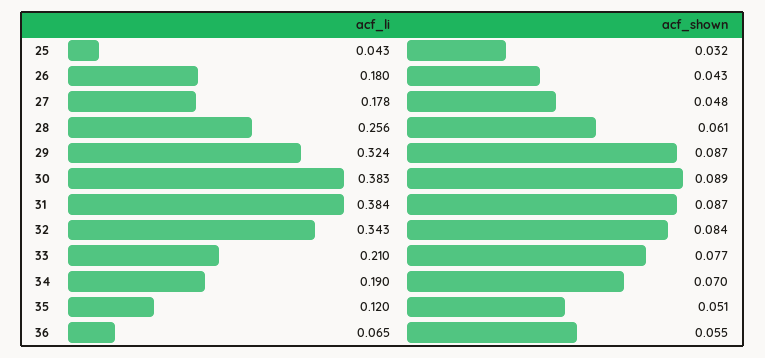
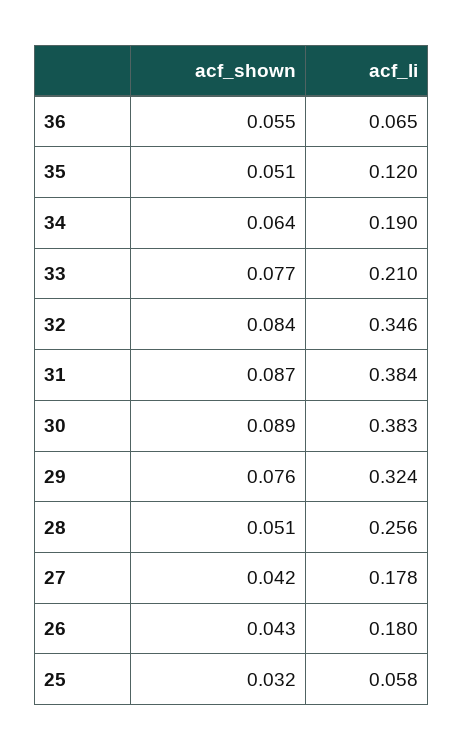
  {
    "acf_li": {
-     "25": 0.043,
+     "25": 0.058,
      "26": 0.18,
      "27": 0.178,
      "28": 0.256,
      "29": 0.324,
      "30": 0.383,
      "31": 0.384,
-     "32": 0.343,
+     "32": 0.346,
      "33": 0.21,
      "34": 0.19,
      "35": 0.12,
      "36": 0.065
    },
    "acf_shown": {
      "25": 0.032,
      "26": 0.043,
-     "27": 0.048,
+     "27": 0.042,
-     "28": 0.061,
+     "28": 0.051,
-     "29": 0.087,
+     "29": 0.076,
      "30": 0.089,
      "31": 0.087,
      "32": 0.084,
      "33": 0.077,
-     "34": 0.07,
+     "34": 0.064,
      "35": 0.051,
      "36": 0.055
    }
  }

